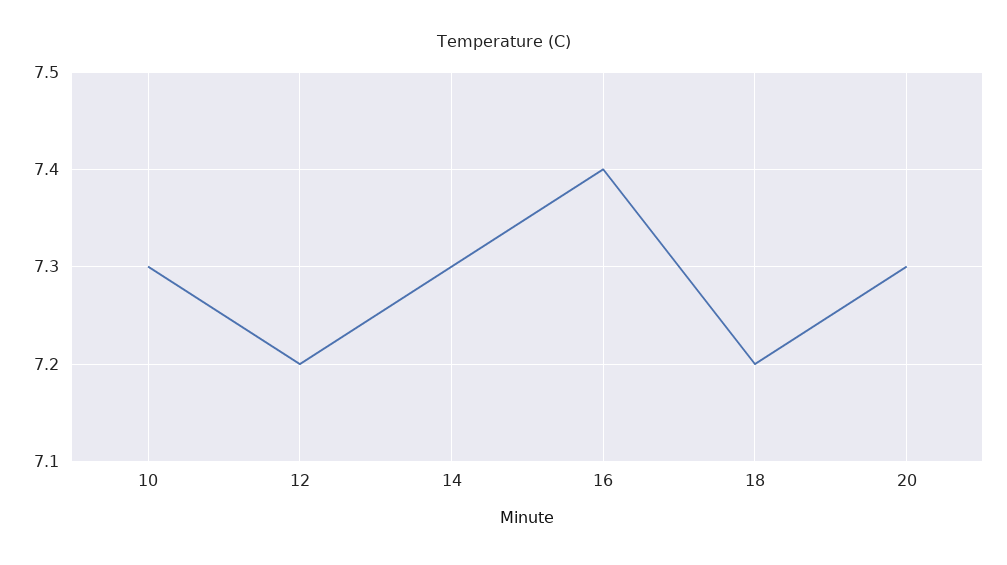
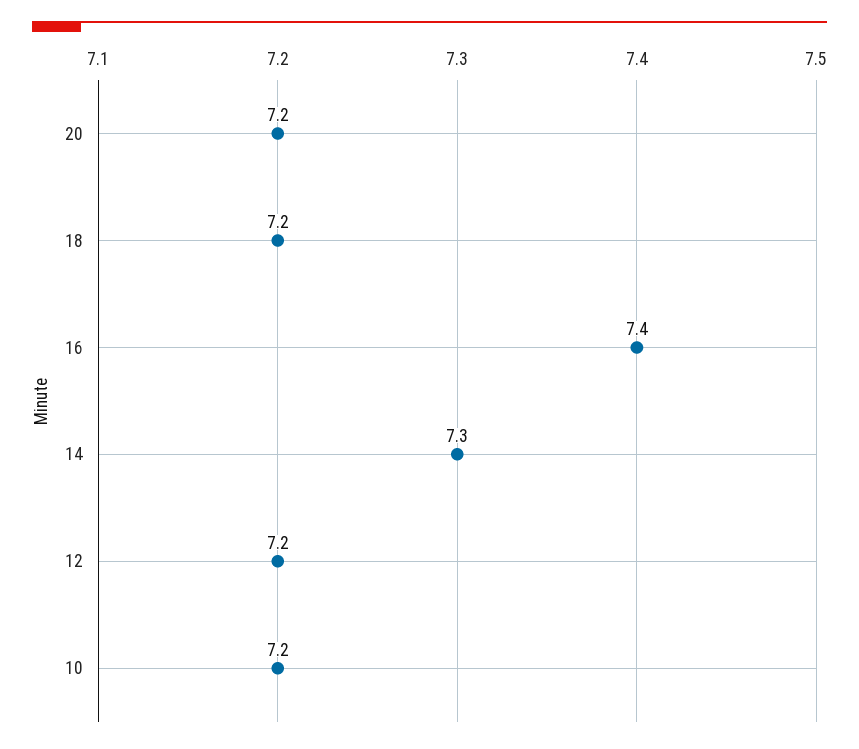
  {
-   "10": 7.3,
+   "10": 7.2,
    "12": 7.2,
    "14": 7.3,
    "16": 7.4,
    "18": 7.2,
-   "20": 7.3
+   "20": 7.2
  }

